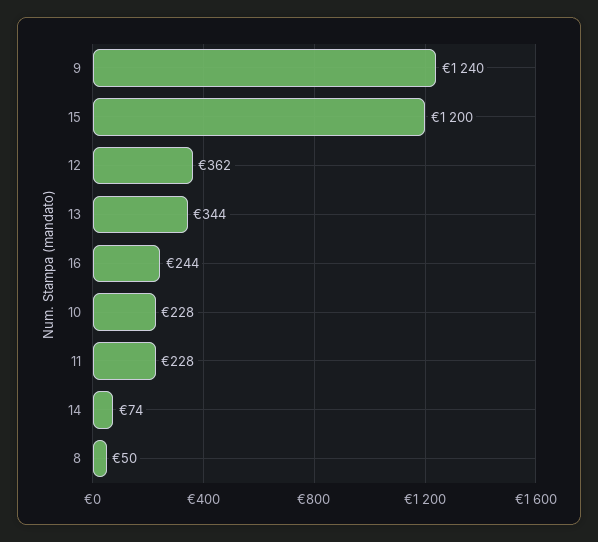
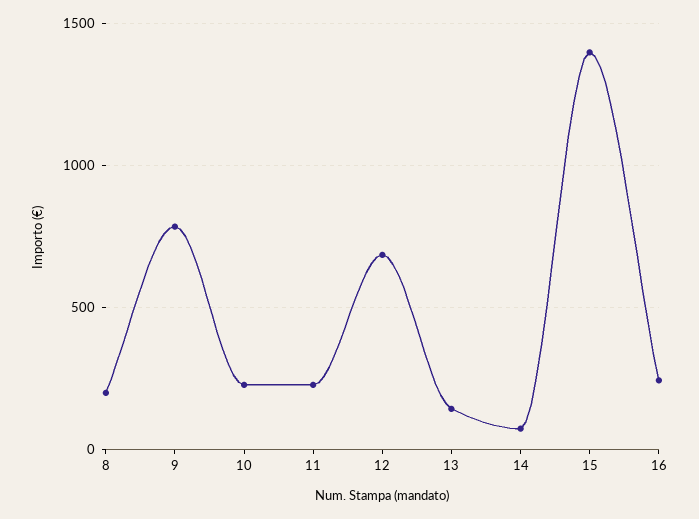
  {
-   "9": 1240,
+   "9": 800,
-   "15": 1200,
+   "15": 1400,
-   "12": 362,
+   "12": 700,
-   "13": 344,
+   "13": 150,
    "16": 244,
    "10": 228,
    "11": 228,
    "14": 74,
-   "8": 50
+   "8": 200
  }

